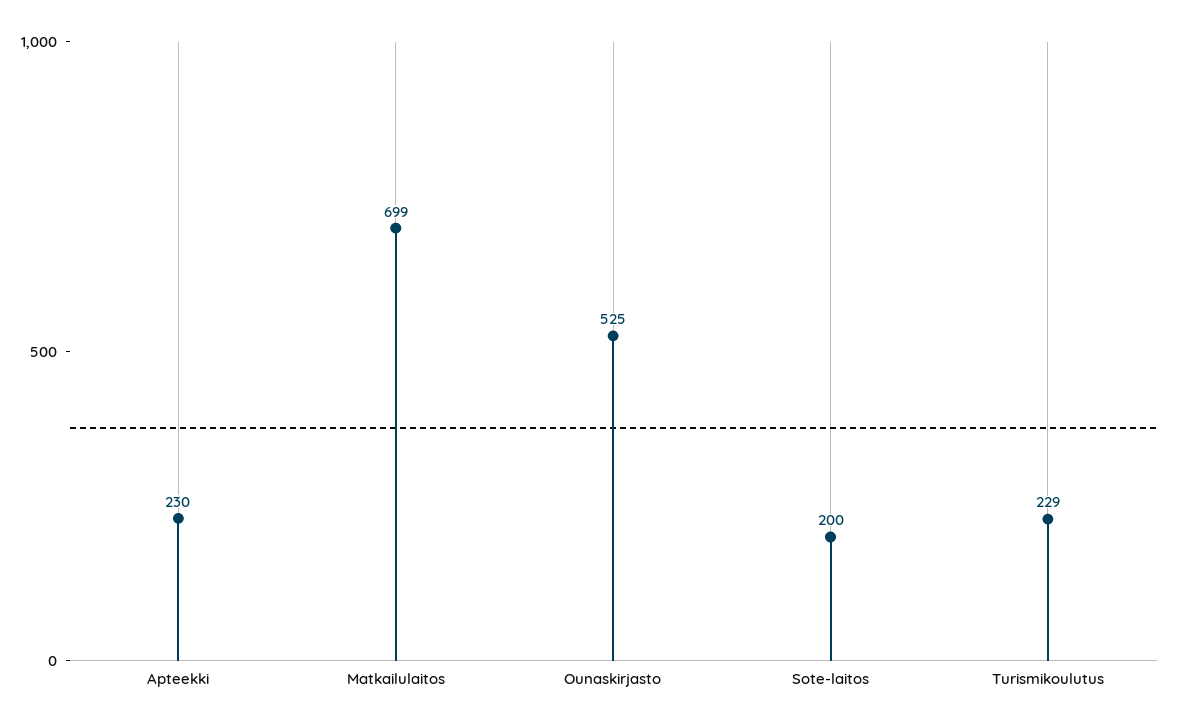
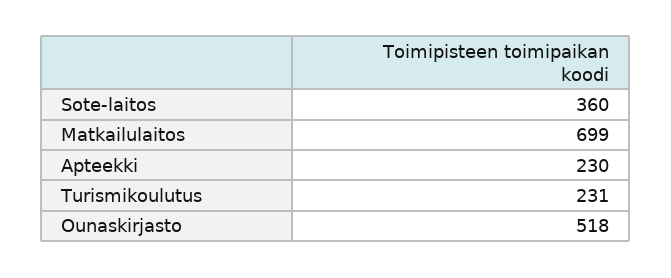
  {
    "Apteekki": 230,
    "Matkailulaitos": 699,
-   "Ounaskirjasto": 525,
+   "Ounaskirjasto": 518,
-   "Sote-laitos": 200,
+   "Sote-laitos": 360,
-   "Turismikoulutus": 229
+   "Turismikoulutus": 231
  }

